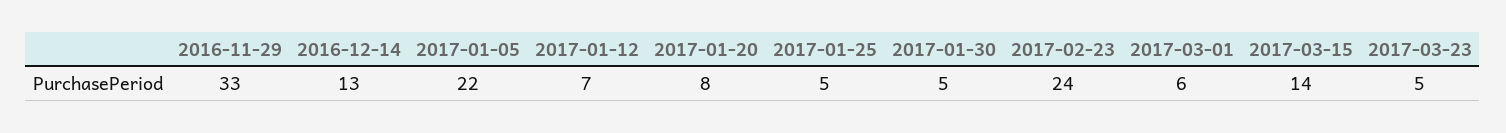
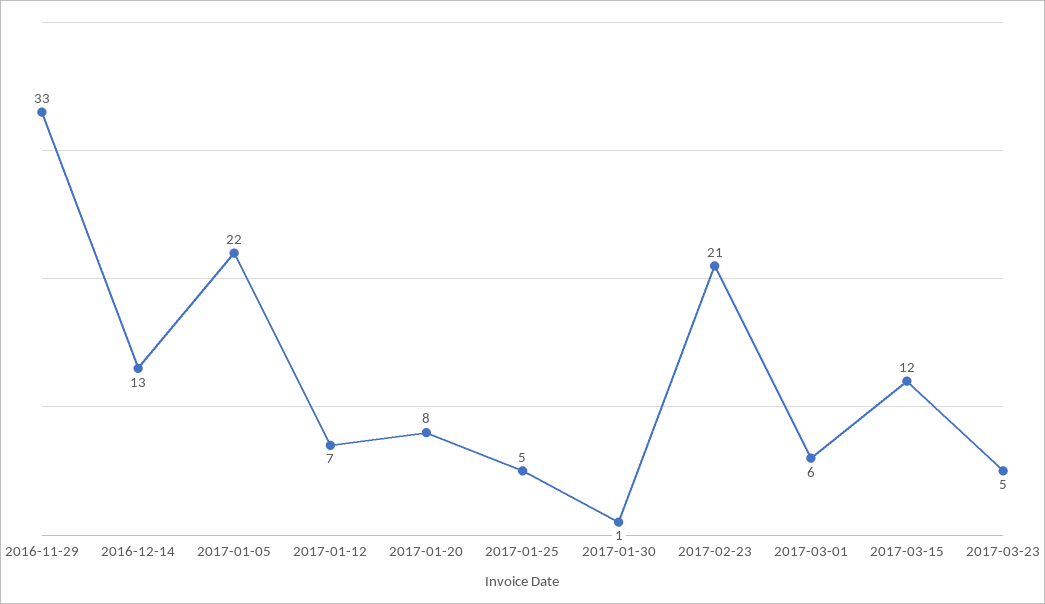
  {
    "2016-11-29": 33,
    "2016-12-14": 13,
    "2017-01-05": 22,
    "2017-01-12": 7,
    "2017-01-20": 8,
    "2017-01-25": 5,
-   "2017-01-30": 5,
+   "2017-01-30": 1,
-   "2017-02-23": 24,
+   "2017-02-23": 21,
    "2017-03-01": 6,
-   "2017-03-15": 14,
+   "2017-03-15": 12,
    "2017-03-23": 5
  }

